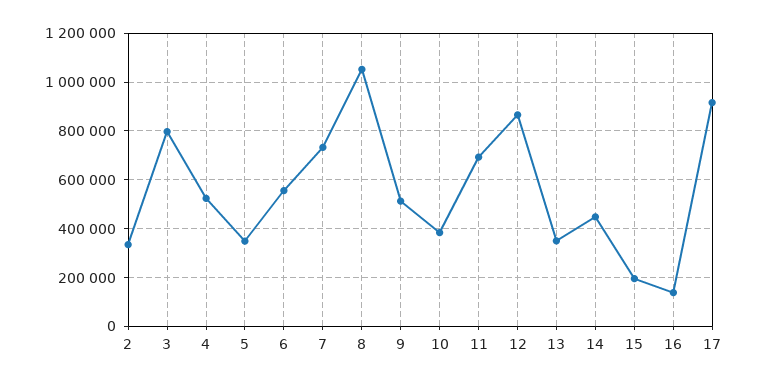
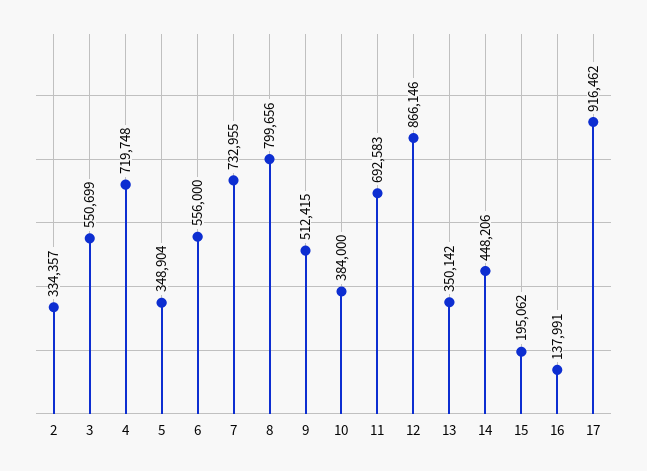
  {
    "2": 334357,
-   "3": 800000,
+   "3": 550699,
-   "4": 525000,
+   "4": 719748,
    "5": 348904,
    "6": 556000,
    "7": 732955,
-   "8": 1050000,
+   "8": 799656,
    "9": 512415,
    "10": 384000,
    "11": 692583,
    "12": 866146,
    "13": 350142,
    "14": 448206,
    "15": 195062,
    "16": 137991,
    "17": 916462
  }

